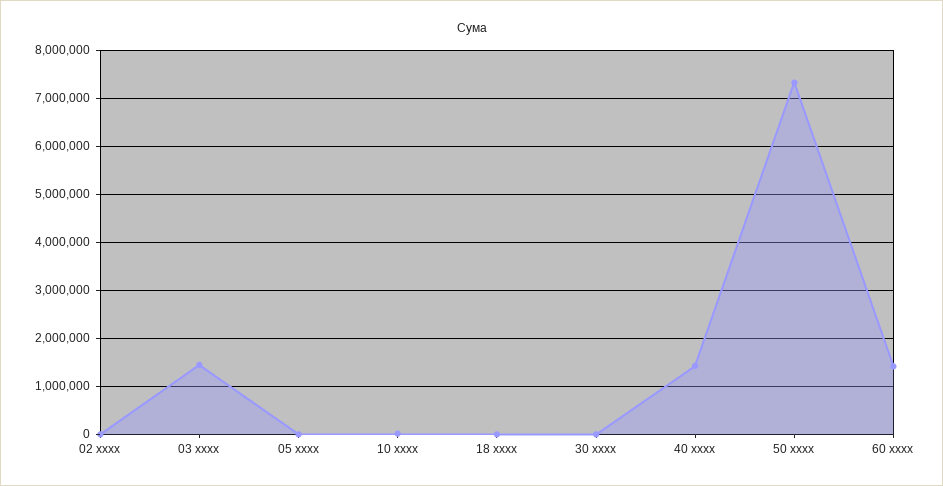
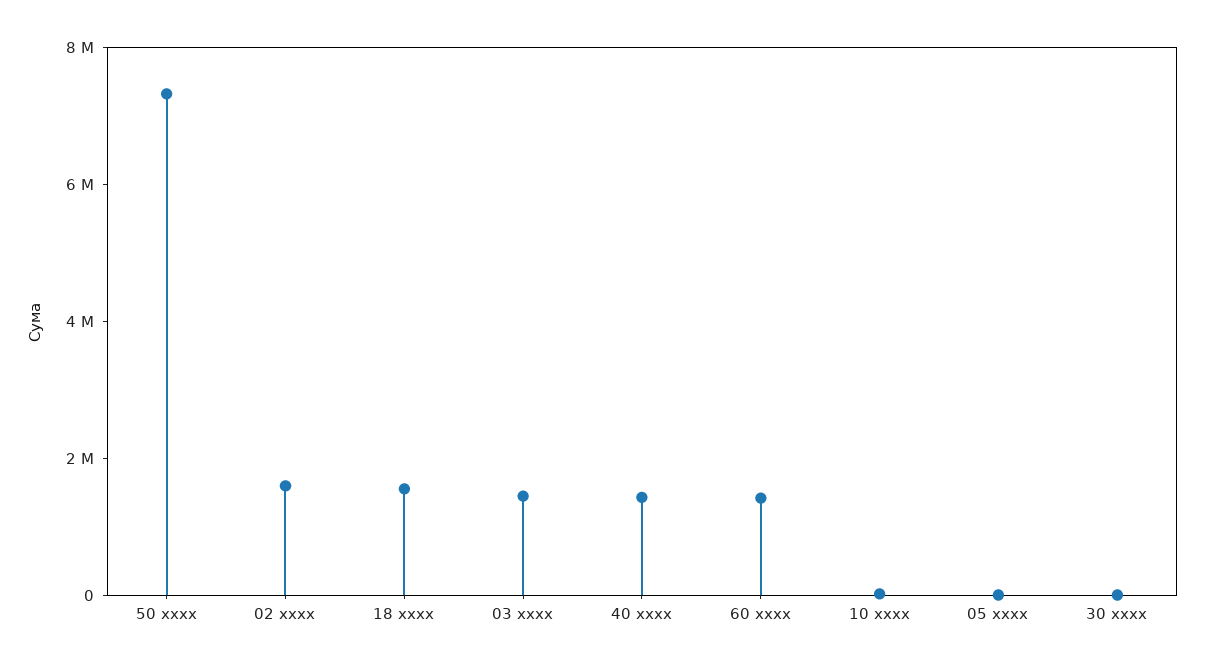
  {
-   "02 xxxx": 0,
+   "02 xxxx": 1500000,
    "03 xxxx": 1400000,
    "05 xxxx": 0,
    "10 xxxx": 0,
-   "18 xxxx": 0,
+   "18 xxxx": 1500000,
    "30 xxxx": 0,
    "40 xxxx": 1400000,
    "50 xxxx": 7400000,
    "60 xxxx": 1400000
  }

